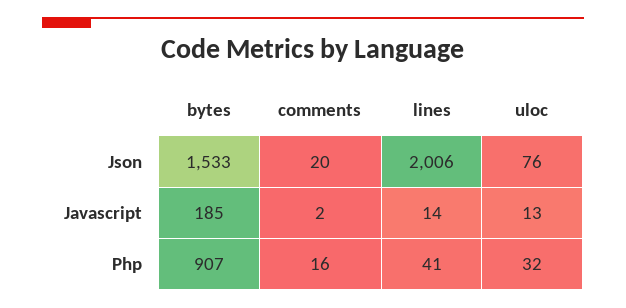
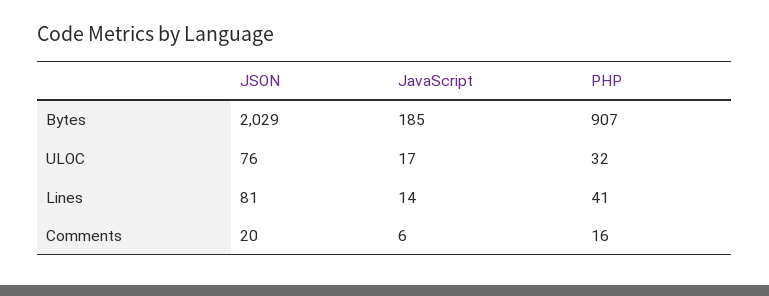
  {
    "bytes": {
-     "Json": 1533,
+     "Json": 2029,
      "Javascript": 185,
      "Php": 907
    },
    "comments": {
      "Json": 20,
-     "Javascript": 2,
+     "Javascript": 6,
      "Php": 16
    },
    "lines": {
-     "Json": 2006,
+     "Json": 81,
      "Javascript": 14,
      "Php": 41
    },
    "uloc": {
      "Json": 76,
-     "Javascript": 13,
+     "Javascript": 17,
      "Php": 32
    }
  }

